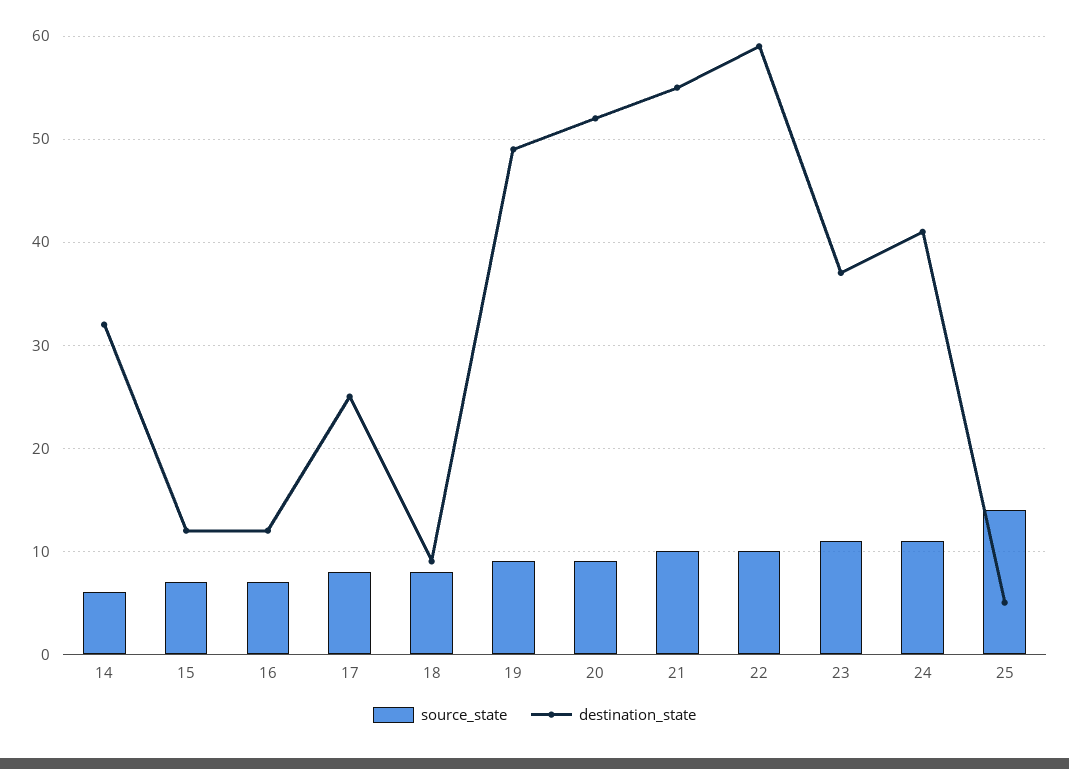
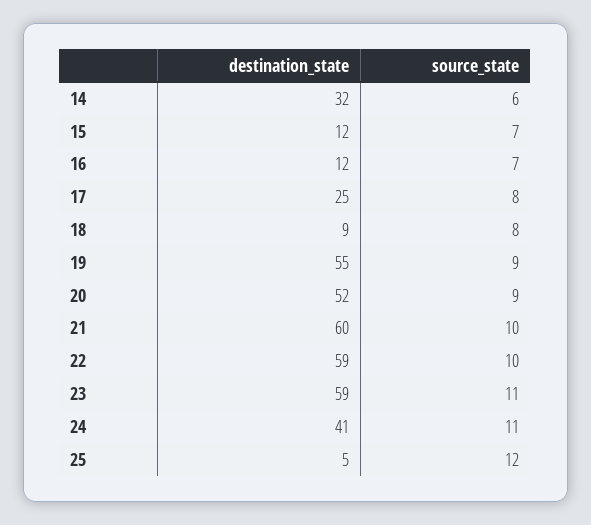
  {
    "source_state": {
      "14": 6,
      "15": 7,
      "16": 7,
      "17": 8,
      "18": 8,
      "19": 9,
      "20": 9,
      "21": 10,
      "22": 10,
      "23": 11,
      "24": 11,
-     "25": 14
+     "25": 12
    },
    "destination_state": {
      "14": 32,
      "15": 12,
      "16": 12,
      "17": 25,
      "18": 9,
-     "19": 49,
+     "19": 55,
      "20": 52,
-     "21": 55,
+     "21": 60,
      "22": 59,
-     "23": 37,
+     "23": 59,
      "24": 41,
      "25": 5
    }
  }

